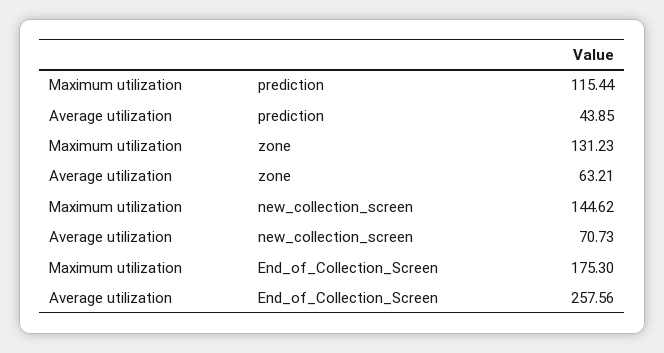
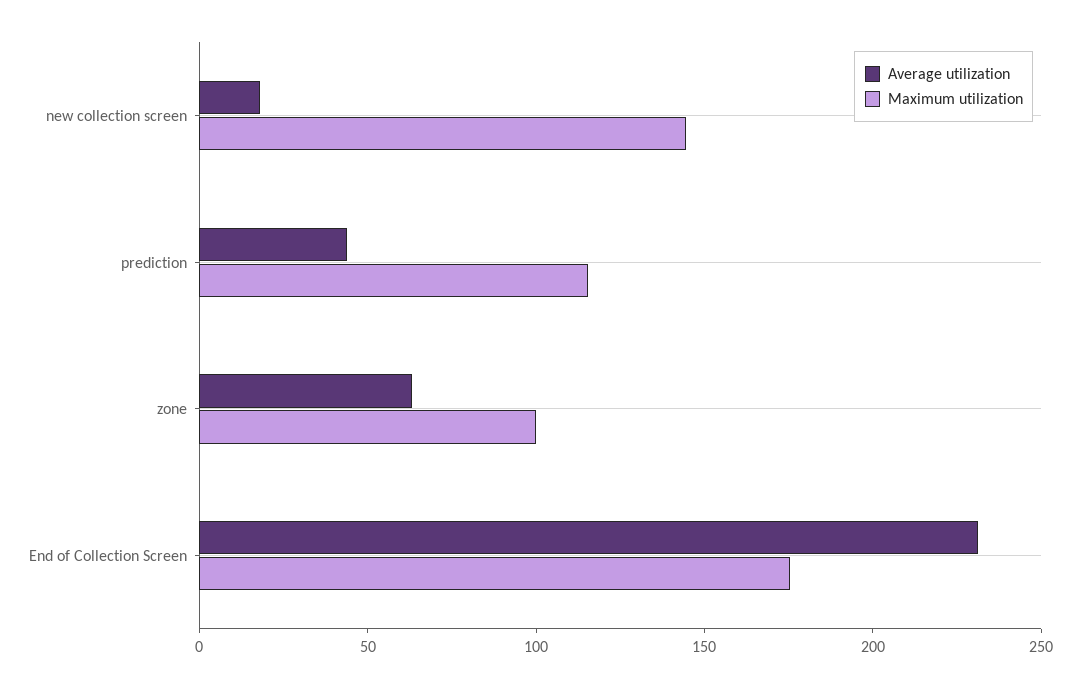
  {
    "Maximum utilization": {
      "prediction": 115.44,
-     "zone": 131.23,
+     "zone": 100,
      "new_collection_screen": 144.62,
      "End_of_Collection_Screen": 175.3
    },
    "Average utilization": {
      "prediction": 43.85,
      "zone": 63.21,
-     "new_collection_screen": 70.73,
+     "new_collection_screen": 20,
-     "End_of_Collection_Screen": 257.56
+     "End_of_Collection_Screen": 230
    }
  }

